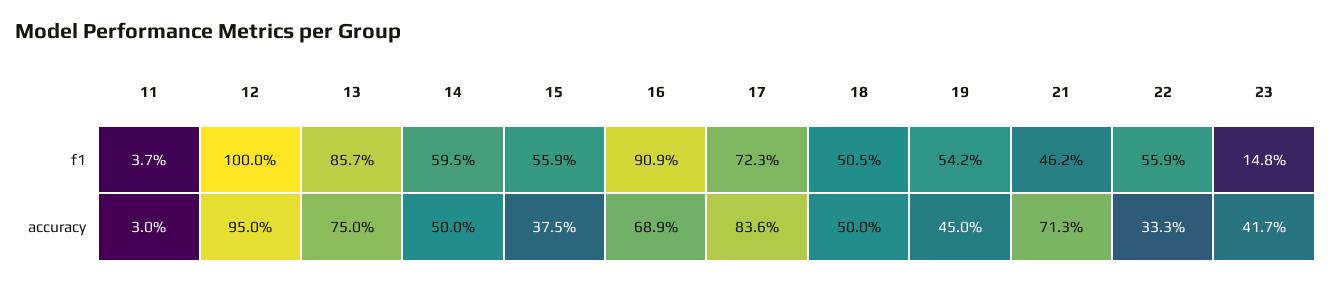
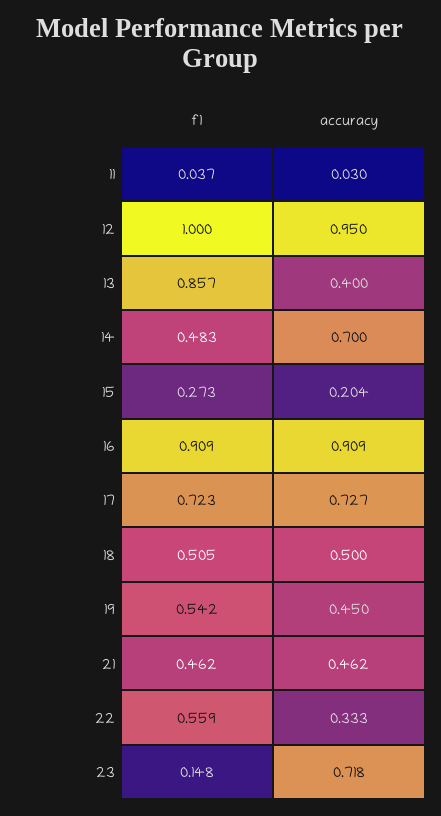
  {
    "11": {
      "f1": 0.037,
      "accuracy": 0.03
    },
    "12": {
      "f1": 1,
      "accuracy": 0.95
    },
    "13": {
      "f1": 0.857,
-     "accuracy": 0.75
+     "accuracy": 0.4
    },
    "14": {
-     "f1": 0.595,
+     "f1": 0.483,
-     "accuracy": 0.5
+     "accuracy": 0.7
    },
    "15": {
-     "f1": 0.559,
+     "f1": 0.273,
-     "accuracy": 0.375
+     "accuracy": 0.204
    },
    "16": {
      "f1": 0.909,
-     "accuracy": 0.689
+     "accuracy": 0.909
    },
    "17": {
      "f1": 0.723,
-     "accuracy": 0.836
+     "accuracy": 0.727
    },
    "18": {
      "f1": 0.505,
      "accuracy": 0.5
    },
    "19": {
      "f1": 0.542,
      "accuracy": 0.45
    },
    "21": {
      "f1": 0.462,
-     "accuracy": 0.713
+     "accuracy": 0.462
    },
    "22": {
      "f1": 0.559,
      "accuracy": 0.333
    },
    "23": {
      "f1": 0.148,
-     "accuracy": 0.417
+     "accuracy": 0.718
    }
  }

